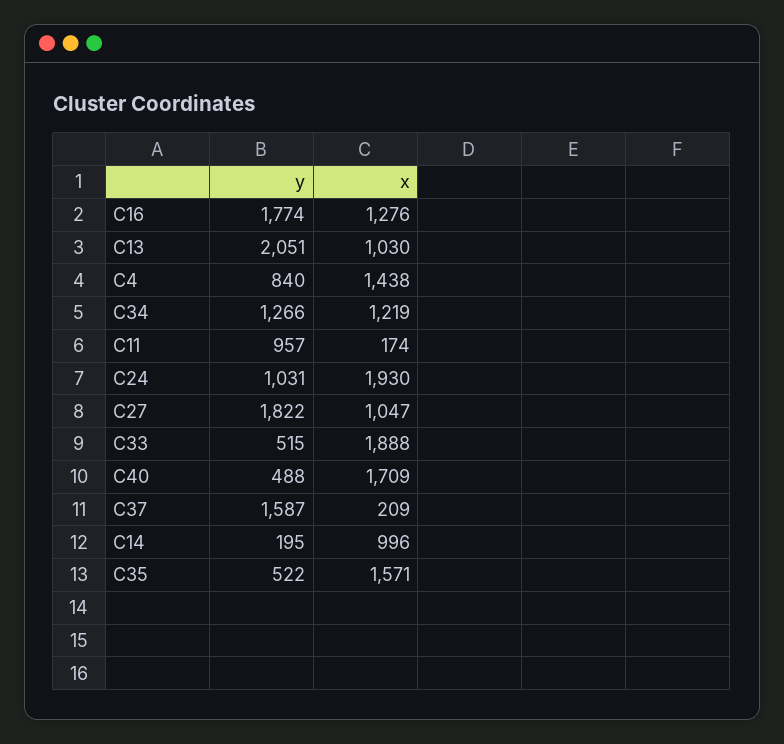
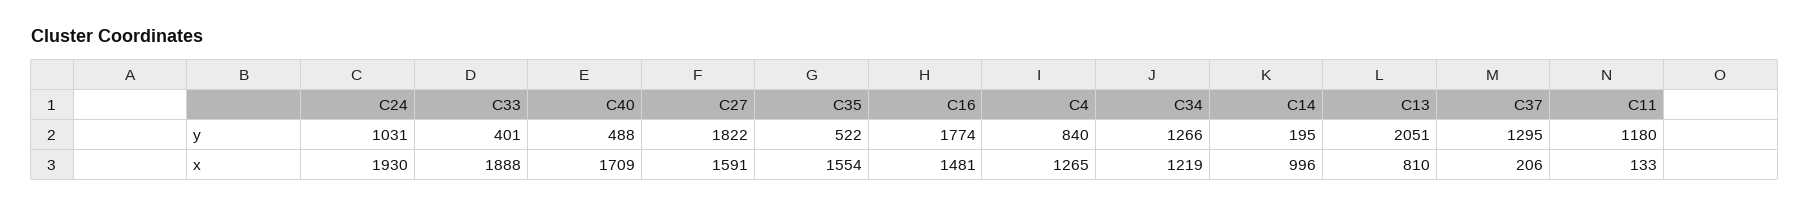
  {
    "y": {
      "C16": 1774,
      "C13": 2051,
      "C4": 840,
      "C34": 1266,
-     "C11": 957,
+     "C11": 1180,
      "C24": 1031,
      "C27": 1822,
-     "C33": 515,
+     "C33": 401,
      "C40": 488,
-     "C37": 1587,
+     "C37": 1295,
      "C14": 195,
      "C35": 522
    },
    "x": {
-     "C16": 1276,
+     "C16": 1481,
-     "C13": 1030,
+     "C13": 810,
-     "C4": 1438,
+     "C4": 1265,
      "C34": 1219,
-     "C11": 174,
+     "C11": 133,
      "C24": 1930,
-     "C27": 1047,
+     "C27": 1591,
      "C33": 1888,
      "C40": 1709,
-     "C37": 209,
+     "C37": 206,
      "C14": 996,
-     "C35": 1571
+     "C35": 1554
    }
  }

